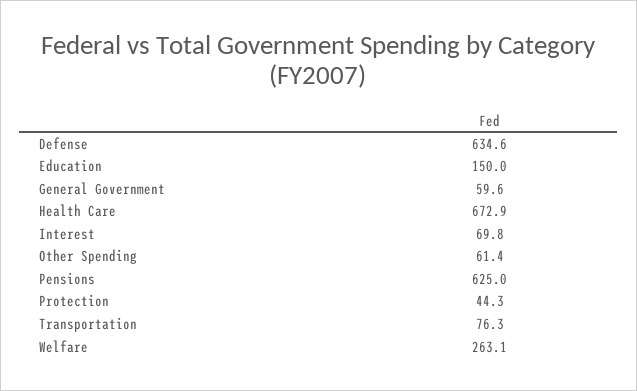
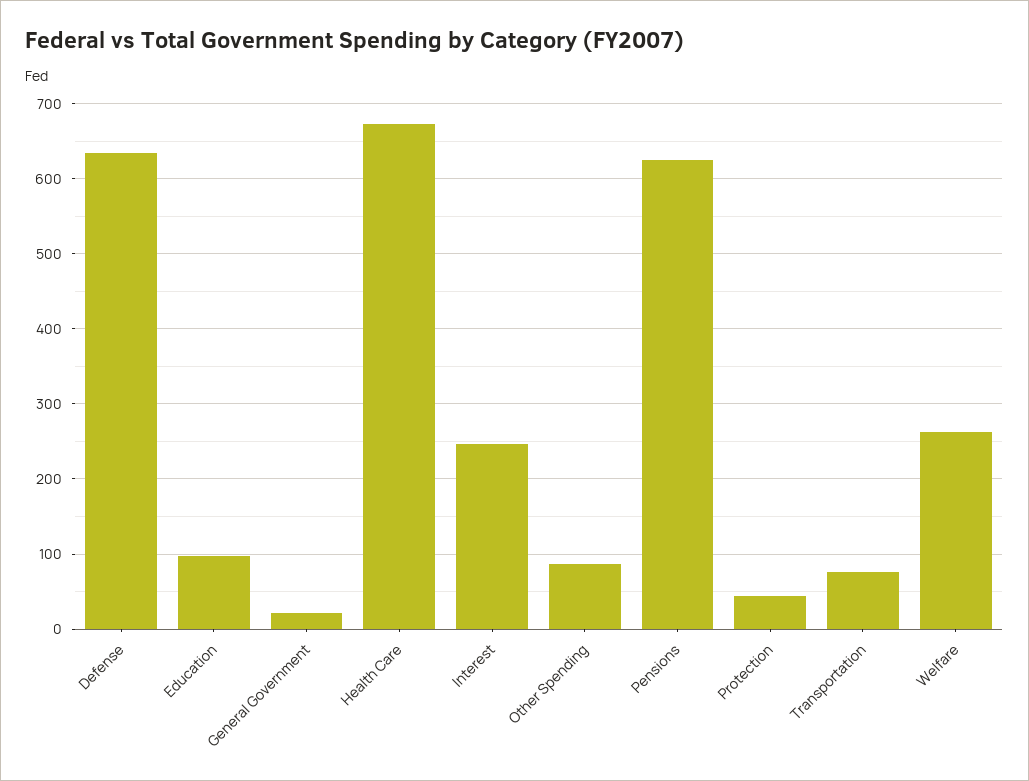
  {
    "Defense": 634.6,
-   "Education": 150,
+   "Education": 100,
-   "General Government": 59.6,
+   "General Government": 20,
    "Health Care": 672.9,
-   "Interest": 69.8,
+   "Interest": 250,
-   "Other Spending": 61.4,
+   "Other Spending": 90,
    "Pensions": 625,
    "Protection": 44.3,
    "Transportation": 76.3,
    "Welfare": 263.1
  }

